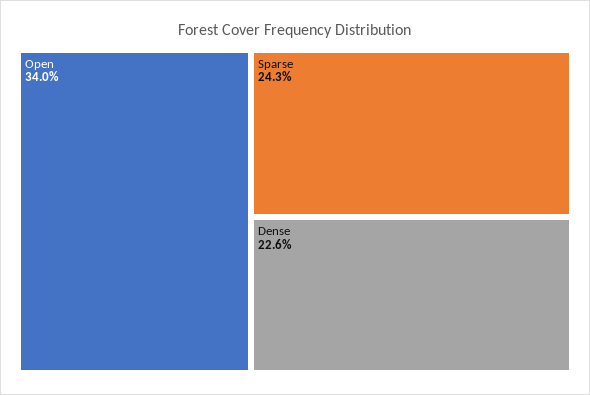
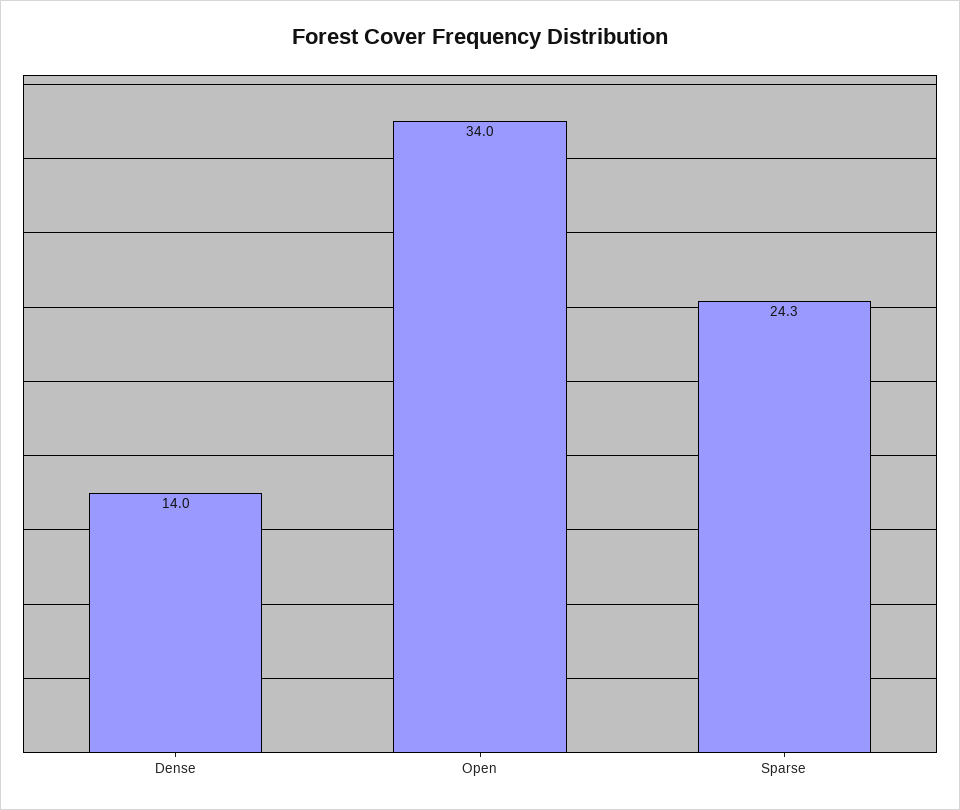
  {
    "Open": 34,
    "Sparse": 24.3,
-   "Dense": 22.6
+   "Dense": 14
  }

